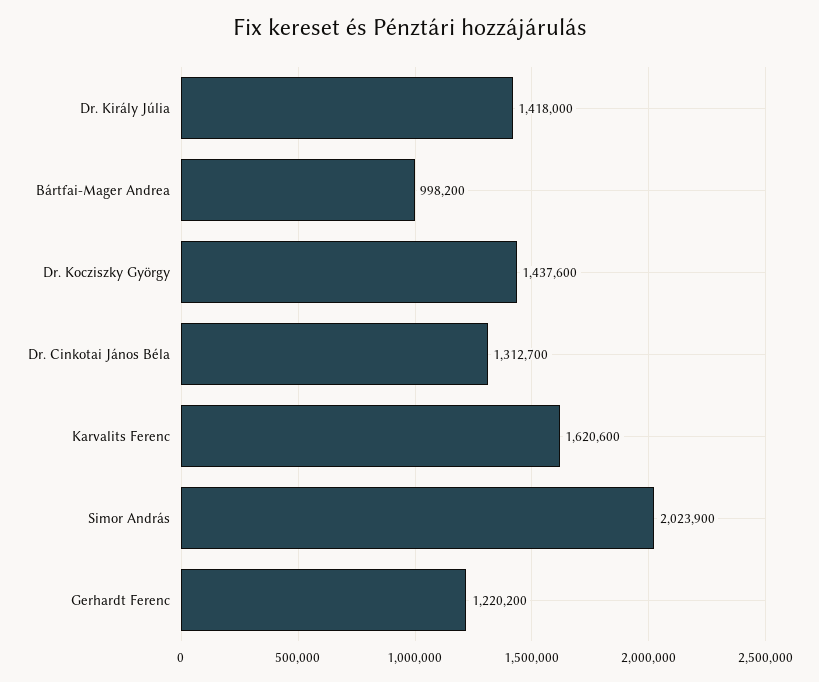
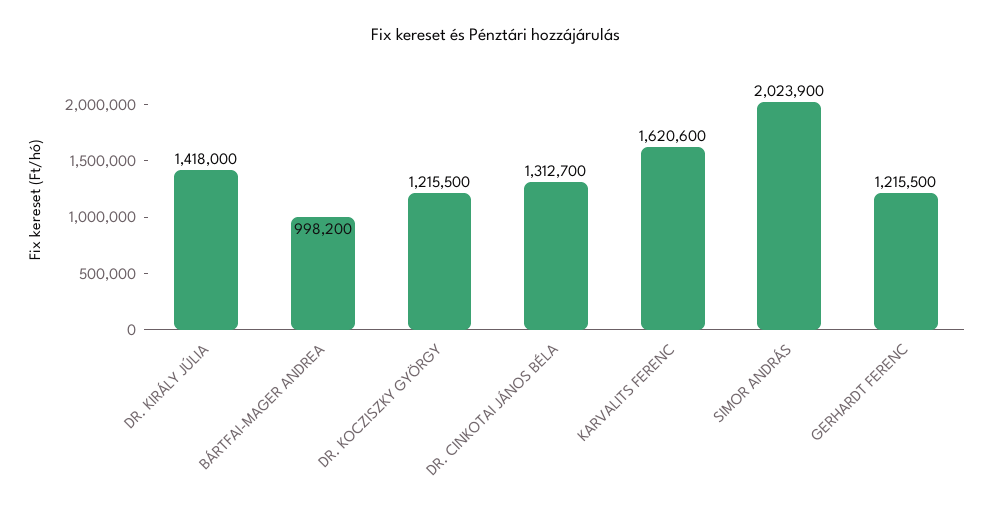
  {
    "Dr. Király Júlia": 1418000,
    "Bártfai-Mager Andrea": 998200,
-   "Dr. Kocziszky György": 1437600,
+   "Dr. Kocziszky György": 1215500,
    "Dr. Cinkotai János Béla": 1312700,
    "Karvalits Ferenc": 1620600,
    "Simor András": 2023900,
-   "Gerhardt Ferenc": 1220200
+   "Gerhardt Ferenc": 1215500
  }

